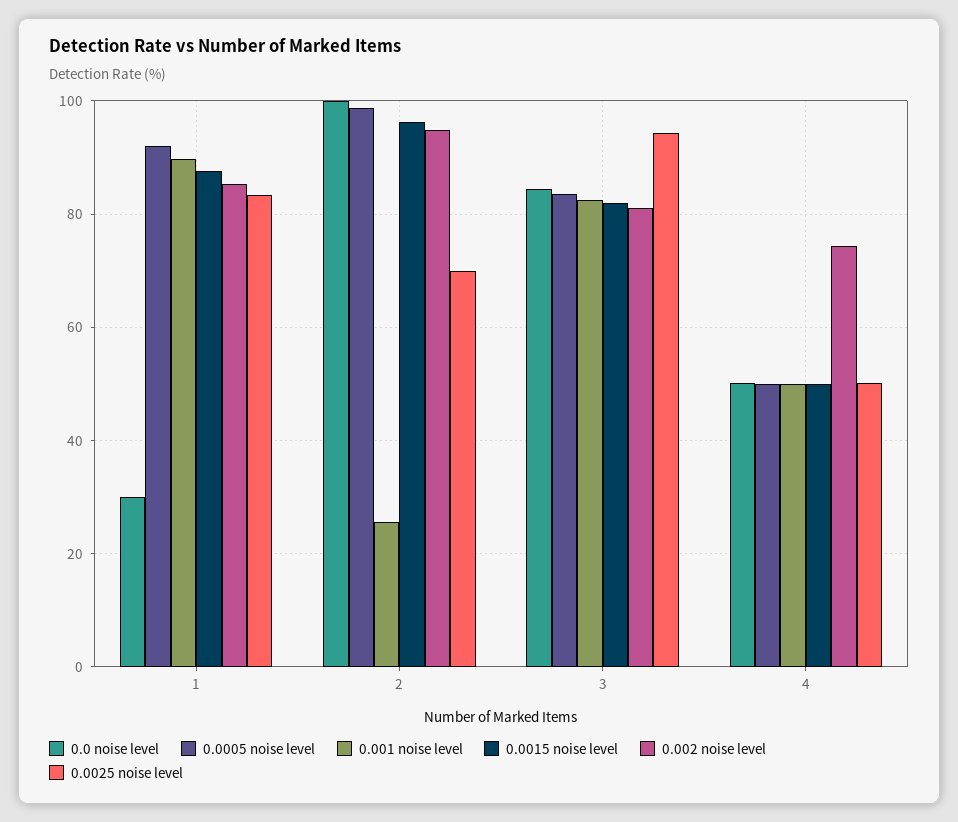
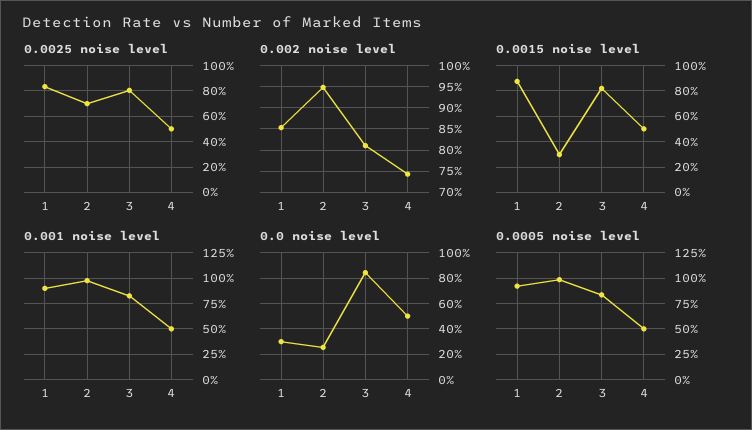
  {
    "0.0 noise level": {
      "1": 30,
-     "2": 100,
+     "2": 25,
      "3": 84,
      "4": 50
    },
    "0.0005 noise level": {
      "1": 92,
      "2": 98,
      "3": 84,
      "4": 50
    },
    "0.001 noise level": {
      "1": 90,
-     "2": 26,
+     "2": 100,
      "3": 82,
      "4": 50
    },
    "0.0015 noise level": {
      "1": 88,
-     "2": 96,
+     "2": 30,
      "3": 82,
      "4": 50
    },
    "0.002 noise level": {
      "1": 86,
      "2": 94,
      "3": 82,
      "4": 74
    },
    "0.0025 noise level": {
      "1": 84,
      "2": 70,
-     "3": 94,
+     "3": 80,
      "4": 50
    }
  }

